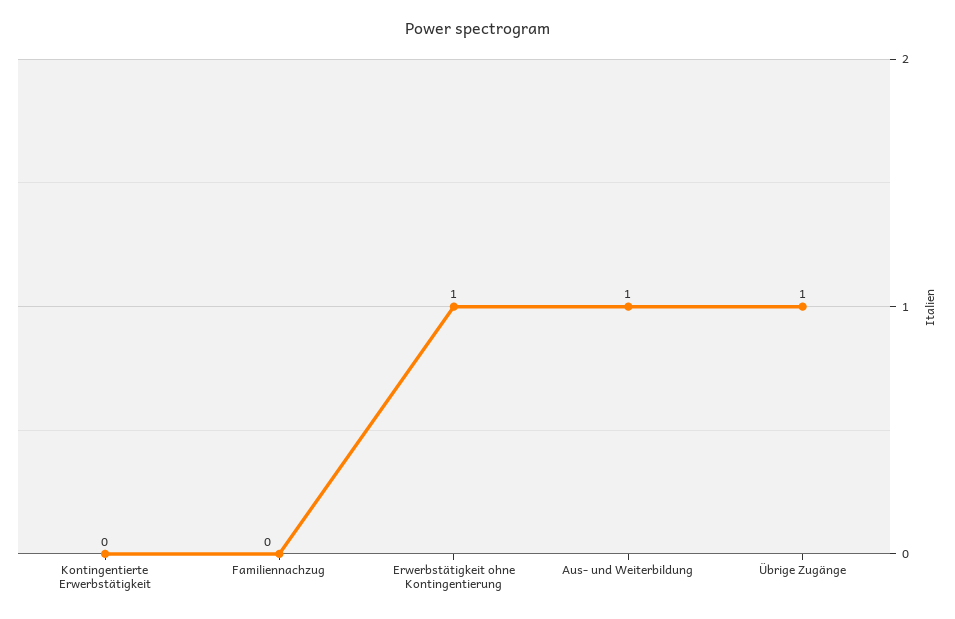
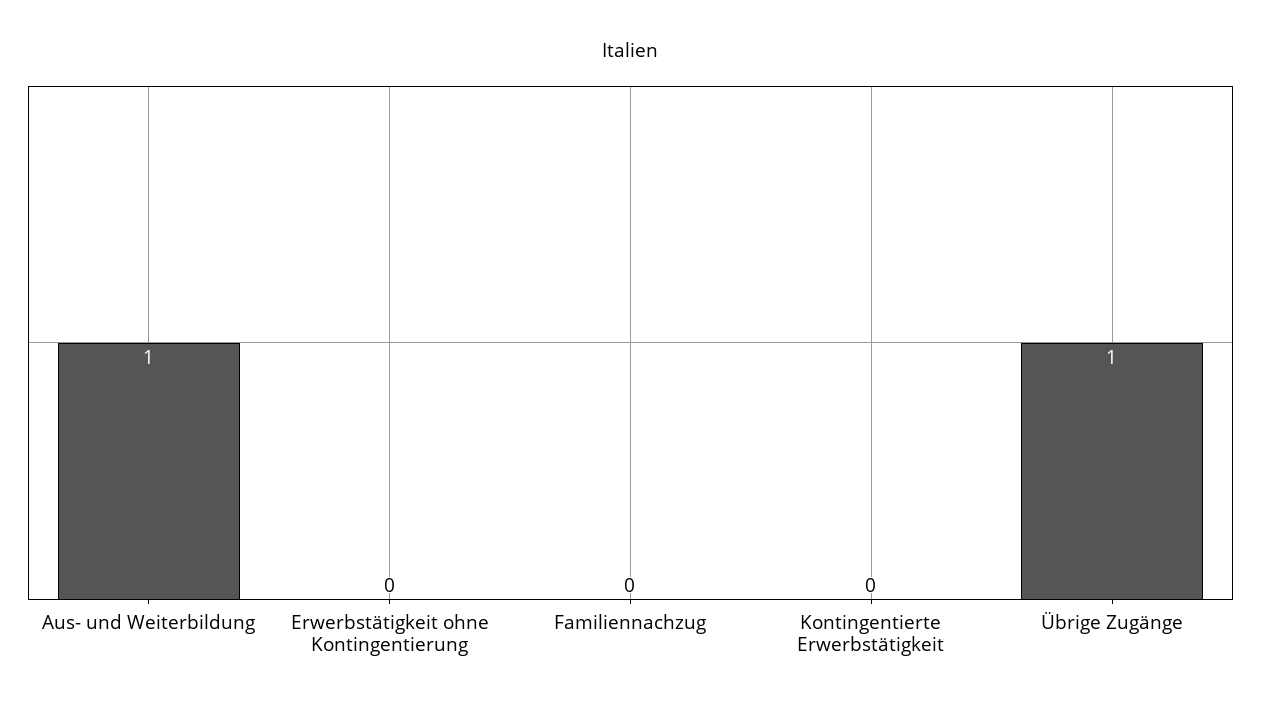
  {
    "Kontingentierte Erwerbstätigkeit": 0,
    "Familiennachzug": 0,
-   "Erwerbstätigkeit ohne Kontingentierung": 1,
+   "Erwerbstätigkeit ohne Kontingentierung": 0,
    "Aus- und Weiterbildung": 1,
    "Übrige Zugänge": 1
  }

